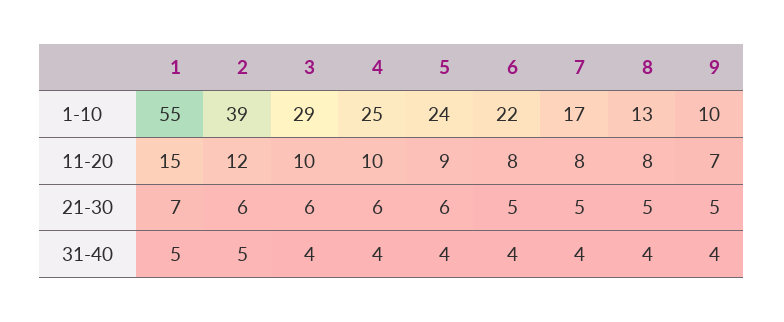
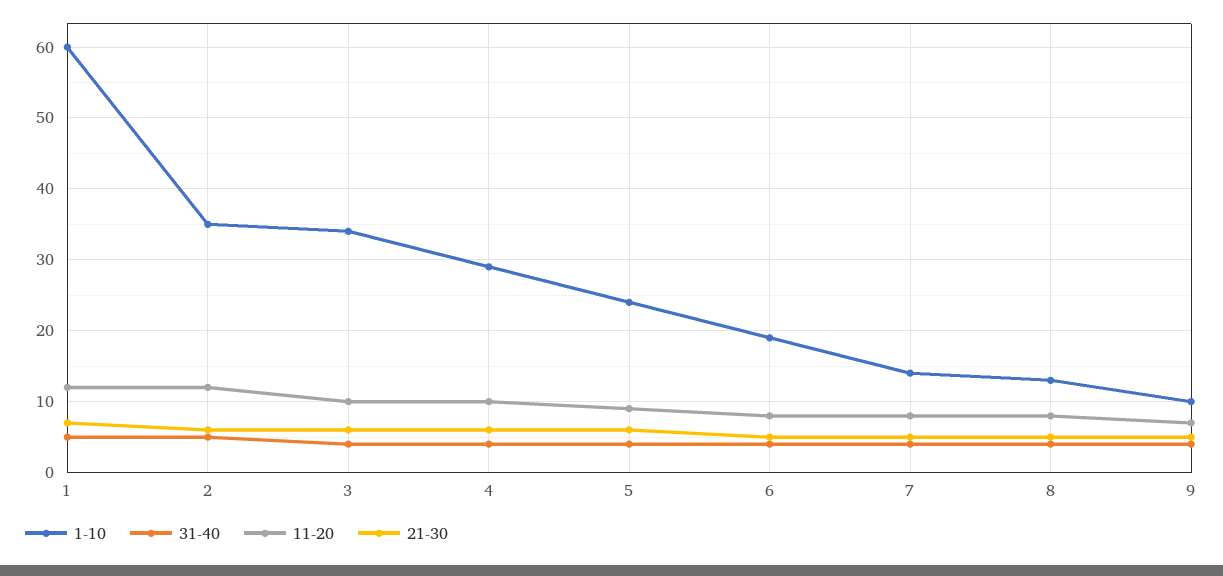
  {
    "1-10": {
-     "1": 55,
+     "1": 60,
-     "2": 39,
+     "2": 35,
-     "3": 29,
+     "3": 34,
-     "4": 25,
+     "4": 29,
      "5": 24,
-     "6": 22,
+     "6": 19,
-     "7": 17,
+     "7": 14,
      "8": 13,
      "9": 10
    },
    "11-20": {
-     "1": 15,
+     "1": 12,
      "2": 12,
      "3": 10,
      "4": 10,
      "5": 9,
      "6": 8,
      "7": 8,
      "8": 8,
      "9": 7
    },
    "21-30": {
      "1": 7,
      "2": 6,
      "3": 6,
      "4": 6,
      "5": 6,
      "6": 5,
      "7": 5,
      "8": 5,
      "9": 5
    },
    "31-40": {
      "1": 5,
      "2": 5,
      "3": 4,
      "4": 4,
      "5": 4,
      "6": 4,
      "7": 4,
      "8": 4,
      "9": 4
    }
  }

